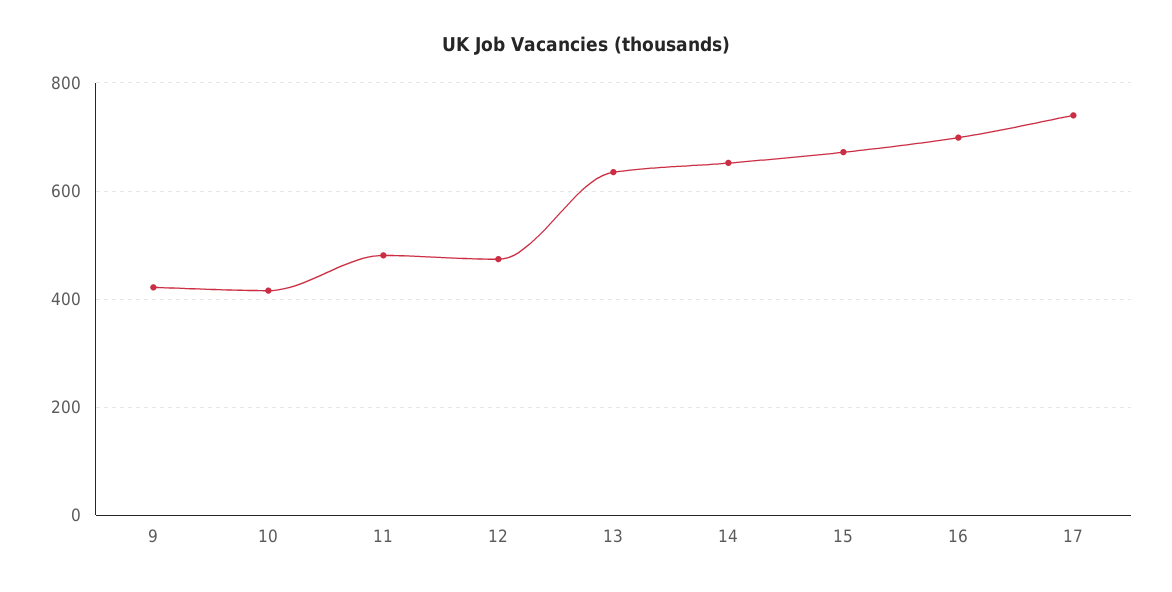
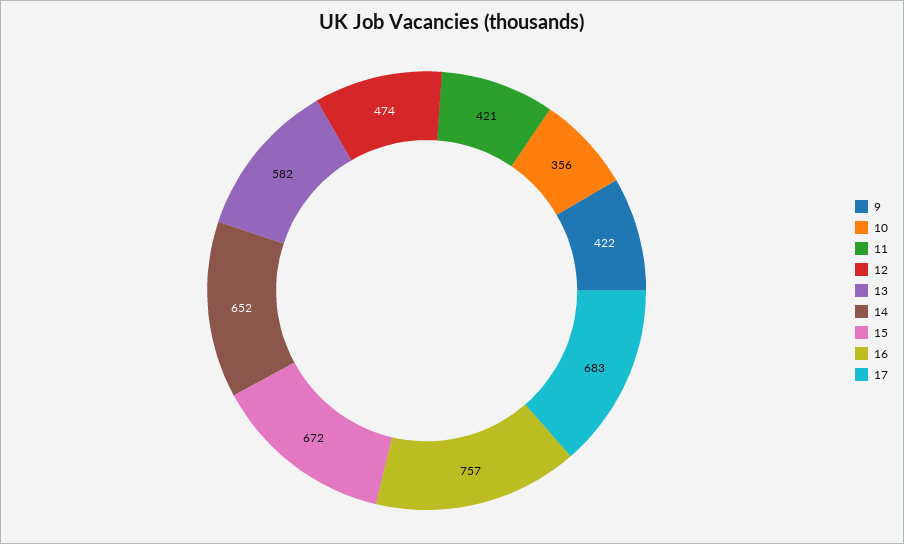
  {
    "9": 422,
-   "10": 420,
+   "10": 356,
-   "11": 480,
+   "11": 421,
    "12": 474,
-   "13": 640,
+   "13": 582,
    "14": 652,
    "15": 672,
-   "16": 700,
+   "16": 757,
-   "17": 740
+   "17": 683
  }

